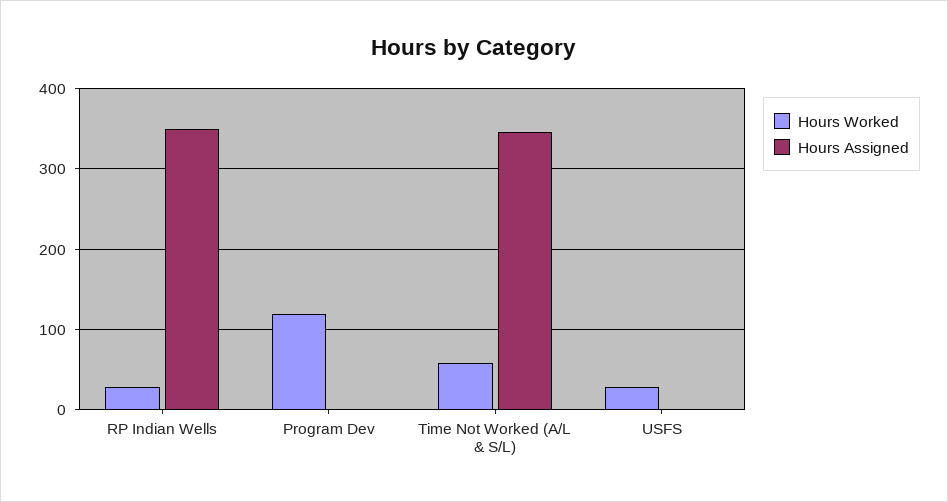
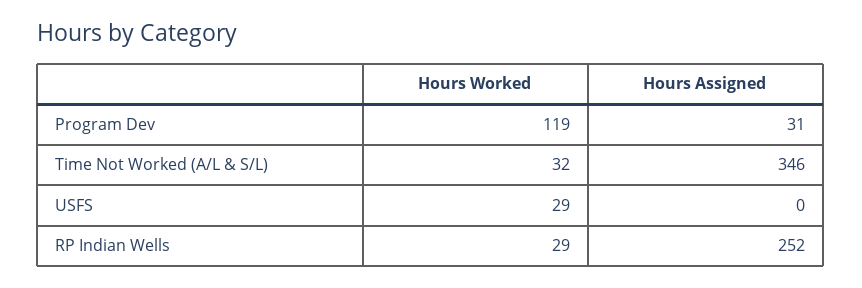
  {
    "Hours Worked": {
      "RP Indian Wells": 29,
      "Program Dev": 119,
-     "Time Not Worked (A/L & S/L)": 60,
+     "Time Not Worked (A/L & S/L)": 32,
      "USFS": 29
    },
    "Hours Assigned": {
-     "RP Indian Wells": 350,
+     "RP Indian Wells": 252,
-     "Program Dev": 0,
+     "Program Dev": 31,
      "Time Not Worked (A/L & S/L)": 346,
      "USFS": 0
    }
  }

